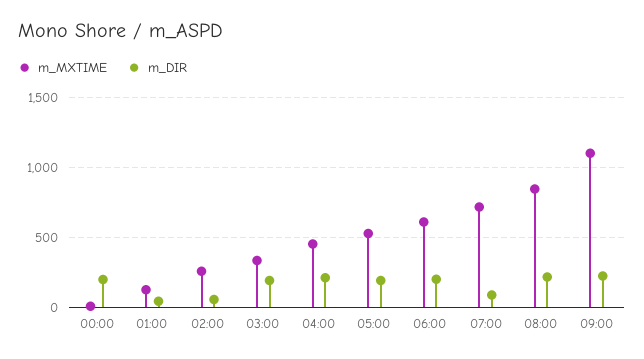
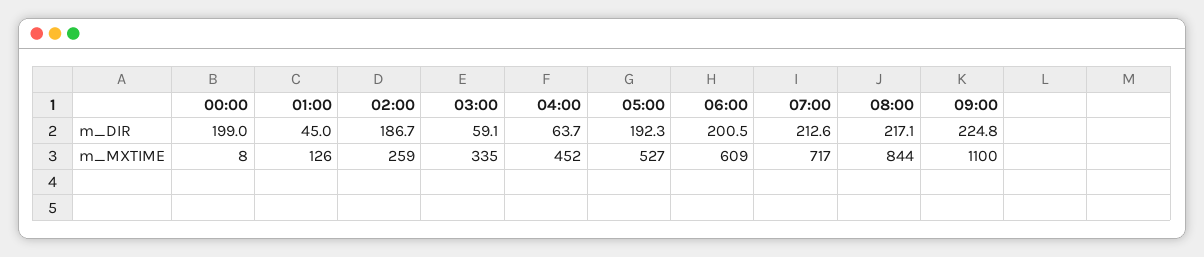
  {
    "m_MXTIME": {
      "00:00": 8,
      "01:00": 126,
      "02:00": 259,
      "03:00": 335,
      "04:00": 452,
      "05:00": 527,
      "06:00": 609,
      "07:00": 717,
      "08:00": 844,
      "09:00": 1100
    },
    "m_DIR": {
      "00:00": 199,
      "01:00": 45,
-     "02:00": 50,
+     "02:00": 186.7,
-     "03:00": 200,
+     "03:00": 59.1,
-     "04:00": 200,
+     "04:00": 63.7,
      "05:00": 192.3,
      "06:00": 200.5,
-     "07:00": 100,
+     "07:00": 212.6,
      "08:00": 217.1,
      "09:00": 224.8
    }
  }

